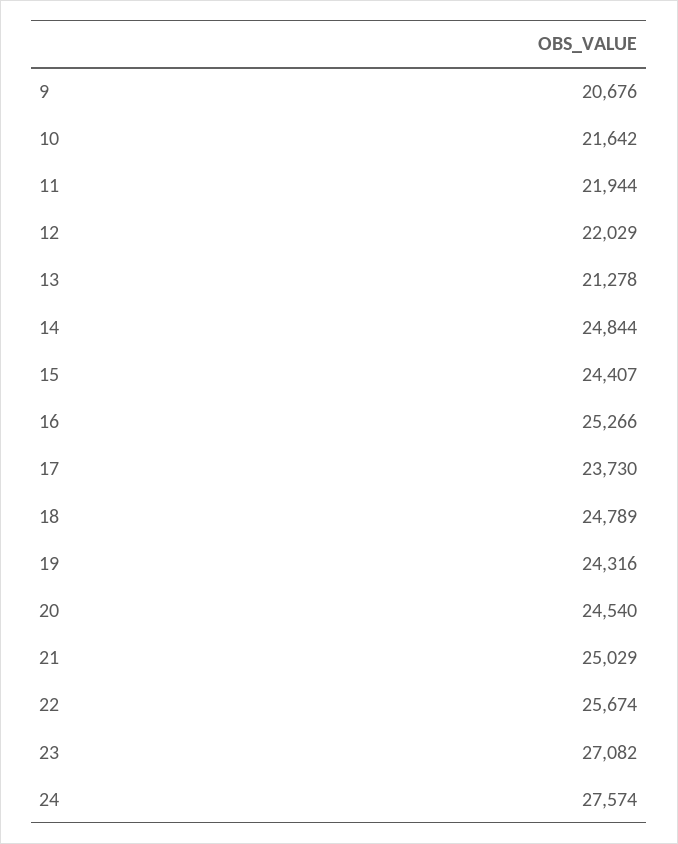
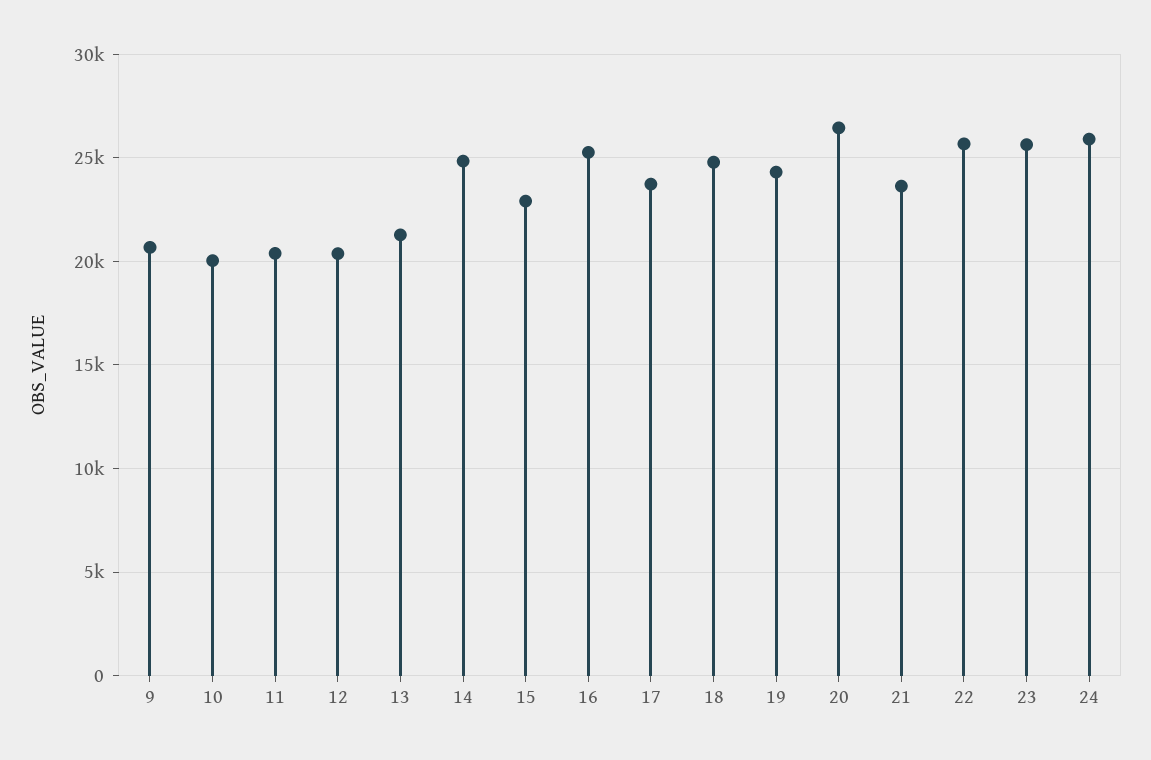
  {
    "9": 20676,
-   "10": 21642,
+   "10": 20000,
-   "11": 21944,
+   "11": 20500,
-   "12": 22029,
+   "12": 20500,
    "13": 21278,
    "14": 24844,
-   "15": 24407,
+   "15": 23000,
    "16": 25266,
    "17": 23730,
    "18": 24789,
    "19": 24316,
-   "20": 24540,
+   "20": 26500,
-   "21": 25029,
+   "21": 23500,
    "22": 25674,
-   "23": 27082,
+   "23": 25500,
-   "24": 27574
+   "24": 26000
  }

